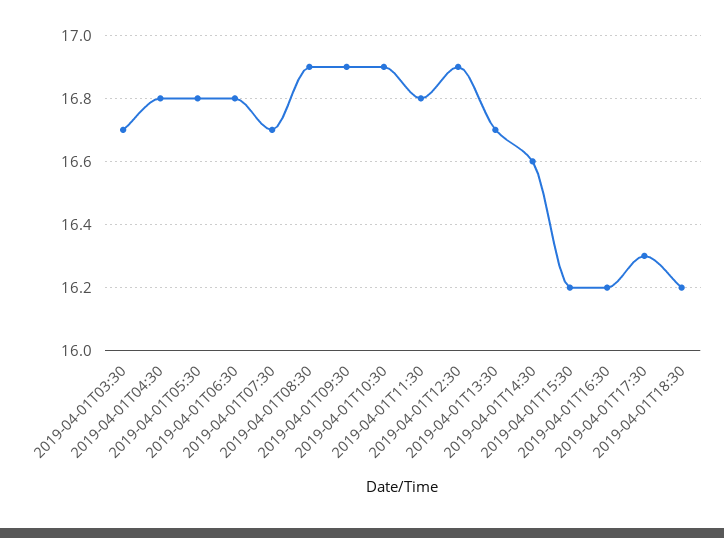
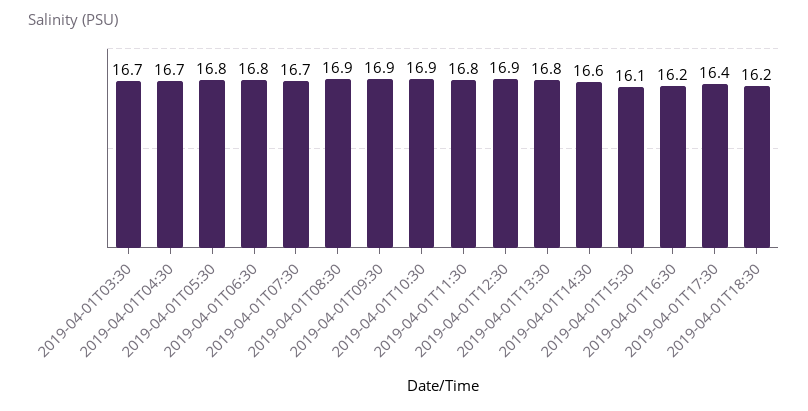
  {
    "2019-04-01T03:30": 16.7,
-   "2019-04-01T04:30": 16.8,
+   "2019-04-01T04:30": 16.7,
    "2019-04-01T05:30": 16.8,
    "2019-04-01T06:30": 16.8,
    "2019-04-01T07:30": 16.7,
    "2019-04-01T08:30": 16.9,
    "2019-04-01T09:30": 16.9,
    "2019-04-01T10:30": 16.9,
    "2019-04-01T11:30": 16.8,
    "2019-04-01T12:30": 16.9,
-   "2019-04-01T13:30": 16.7,
+   "2019-04-01T13:30": 16.8,
    "2019-04-01T14:30": 16.6,
-   "2019-04-01T15:30": 16.2,
+   "2019-04-01T15:30": 16.1,
    "2019-04-01T16:30": 16.2,
-   "2019-04-01T17:30": 16.3,
+   "2019-04-01T17:30": 16.4,
    "2019-04-01T18:30": 16.2
  }

